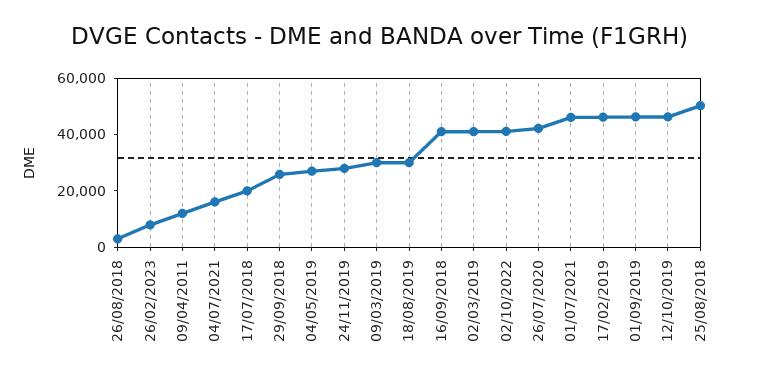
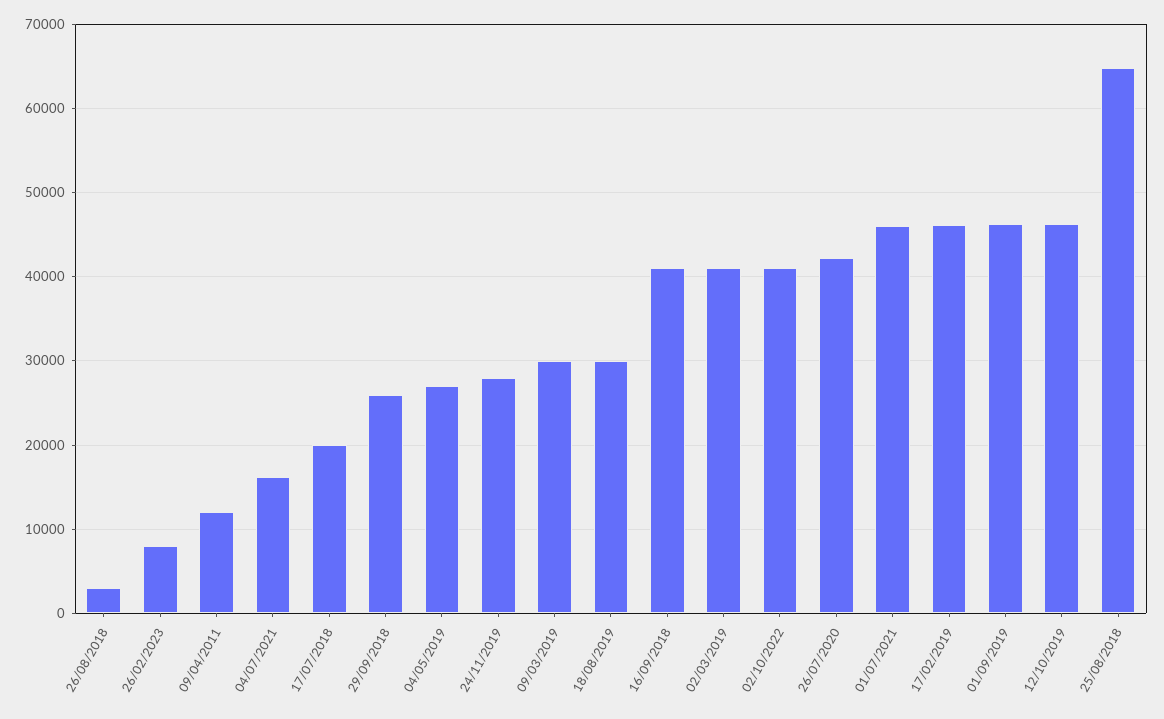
  {
    "26/08/2018": 3000,
    "26/02/2023": 8000,
    "09/04/2011": 12000,
    "04/07/2021": 16000,
    "17/07/2018": 20000,
    "29/09/2018": 26000,
    "04/05/2019": 27000,
    "24/11/2019": 28000,
    "09/03/2019": 30000,
    "18/08/2019": 30000,
    "16/09/2018": 41000,
    "02/03/2019": 41000,
    "02/10/2022": 41000,
    "26/07/2020": 42000,
    "01/07/2021": 46000,
    "17/02/2019": 46000,
    "01/09/2019": 46000,
    "12/10/2019": 46000,
-   "25/08/2018": 50000
+   "25/08/2018": 65000
  }

